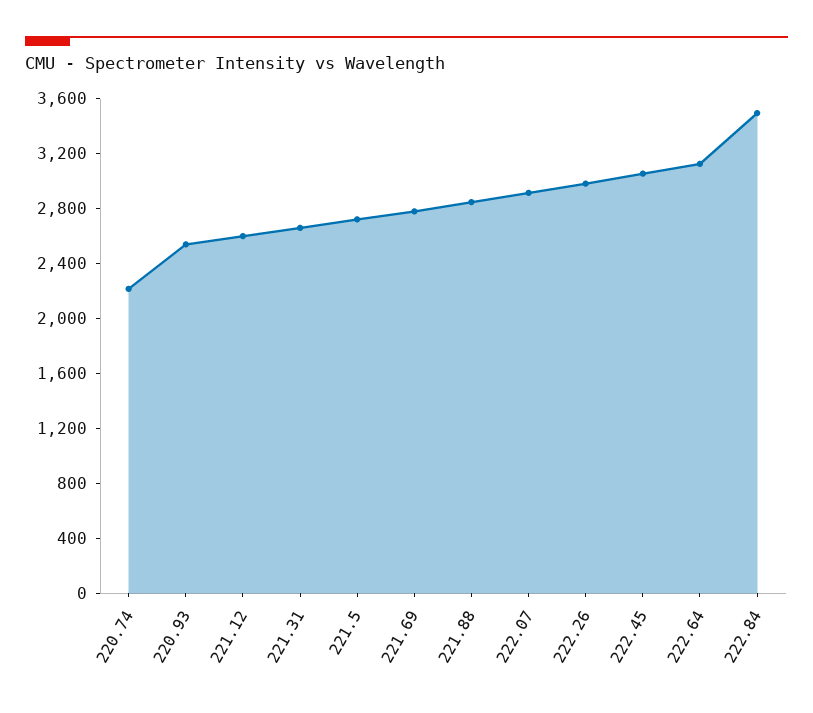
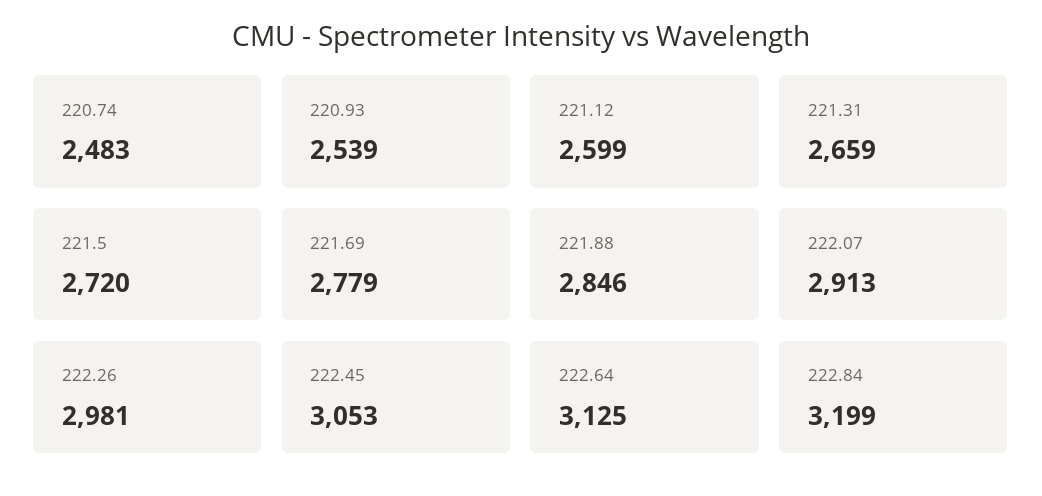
  {
-   "220.74": 2200,
+   "220.74": 2483,
    "220.93": 2539,
    "221.12": 2599,
    "221.31": 2659,
    "221.5": 2720,
    "221.69": 2779,
    "221.88": 2846,
    "222.07": 2913,
    "222.26": 2981,
    "222.45": 3053,
    "222.64": 3125,
-   "222.84": 3500
+   "222.84": 3199
  }

